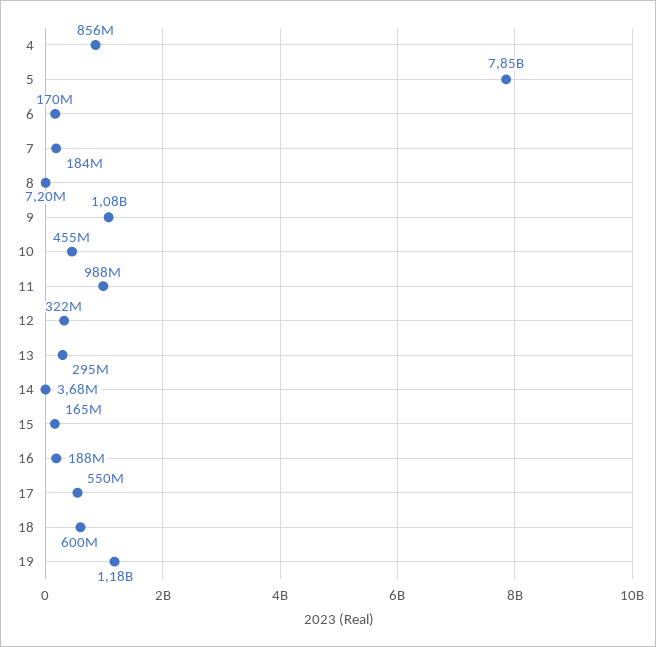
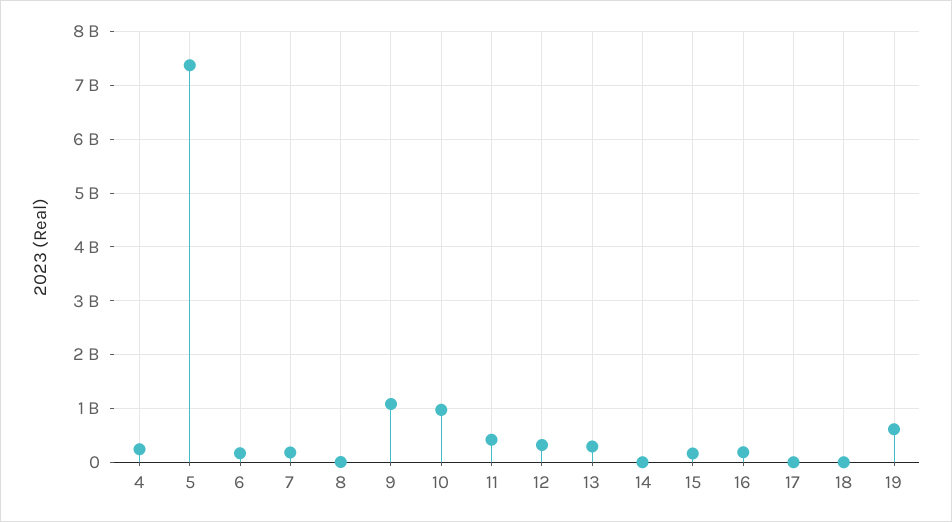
  {
-   "4": 856000000,
+   "4": 200000000,
-   "5": 7850000000,
+   "5": 7400000000,
    "6": 170000000,
    "7": 184000000,
    "8": 7200000,
    "9": 1080000000,
-   "10": 455000000,
+   "10": 1000000000,
-   "11": 988000000,
+   "11": 400000000,
    "12": 322000000,
    "13": 295000000,
    "14": 3680000,
    "15": 165000000,
    "16": 188000000,
-   "17": 550000000,
+   "17": 0,
-   "18": 600000000,
+   "18": 0,
-   "19": 1180000000
+   "19": 600000000
  }

